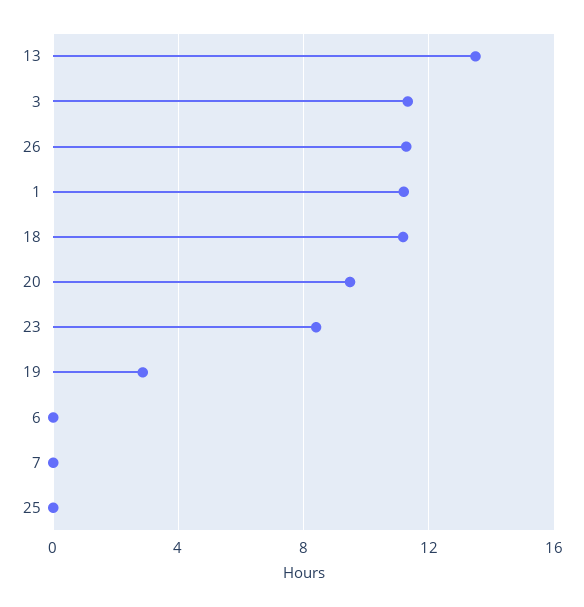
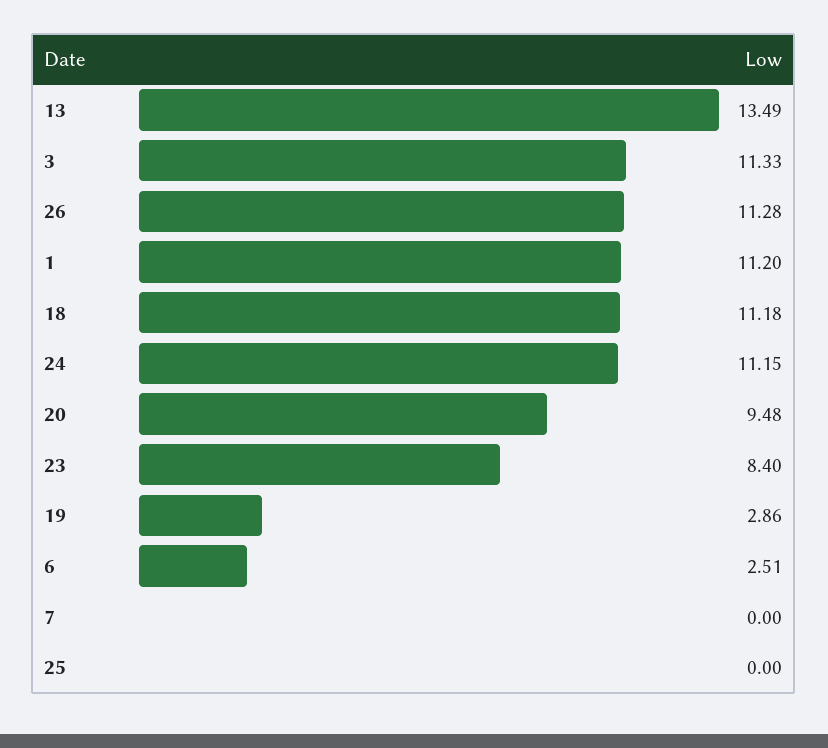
  {
    "13": 13.49,
    "3": 11.33,
    "26": 11.28,
    "1": 11.2,
    "18": 11.18,
    "20": 9.48,
    "23": 8.4,
    "19": 2.86,
-   "6": 0,
+   "6": 2.51,
    "7": 0,
-   "25": 0
+   "25": 0,
+   "24": 11.15
  }

